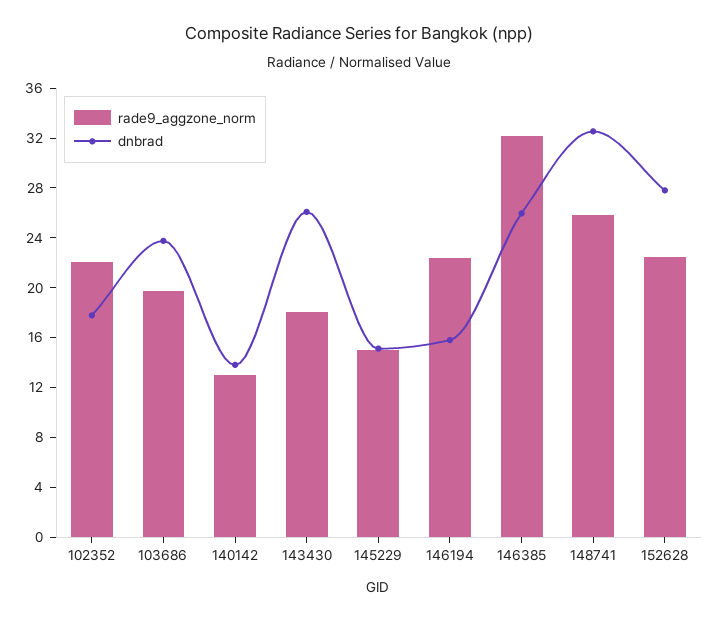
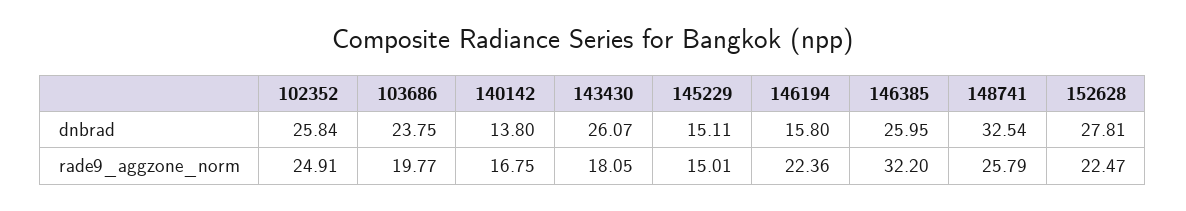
  {
    "rade9_aggzone_norm": {
-     "102352": 22,
+     "102352": 24.91,
      "103686": 19.77,
-     "140142": 13,
+     "140142": 16.75,
      "143430": 18.05,
      "145229": 15.01,
      "146194": 22.36,
      "146385": 32.2,
      "148741": 25.79,
      "152628": 22.47
    },
    "dnbrad": {
-     "102352": 18,
+     "102352": 25.84,
      "103686": 23.75,
      "140142": 13.8,
      "143430": 26.07,
      "145229": 15.11,
      "146194": 15.8,
      "146385": 25.95,
      "148741": 32.54,
      "152628": 27.81
    }
  }

